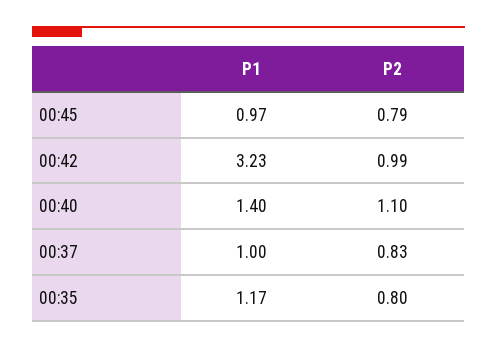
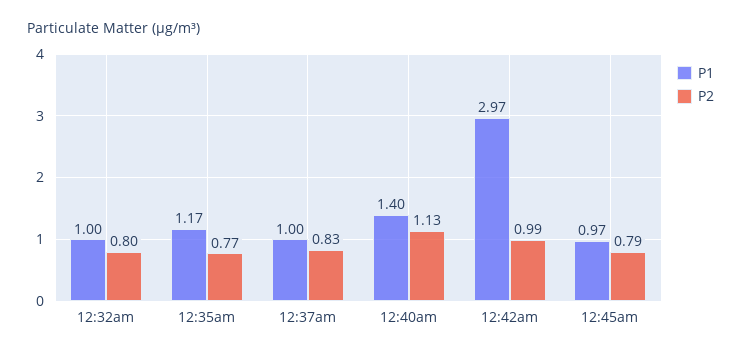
  {
    "P1": {
      "00:45": 0.97,
-     "00:42": 3.23,
+     "00:42": 2.97,
      "00:40": 1.4,
      "00:37": 1,
-     "00:35": 1.17
+     "00:35": 1.17,
+     "12:32am": 1
    },
    "P2": {
      "00:45": 0.79,
      "00:42": 0.99,
-     "00:40": 1.1,
+     "00:40": 1.13,
      "00:37": 0.83,
-     "00:35": 0.8
+     "00:35": 0.77,
+     "12:32am": 0.8
    }
  }

